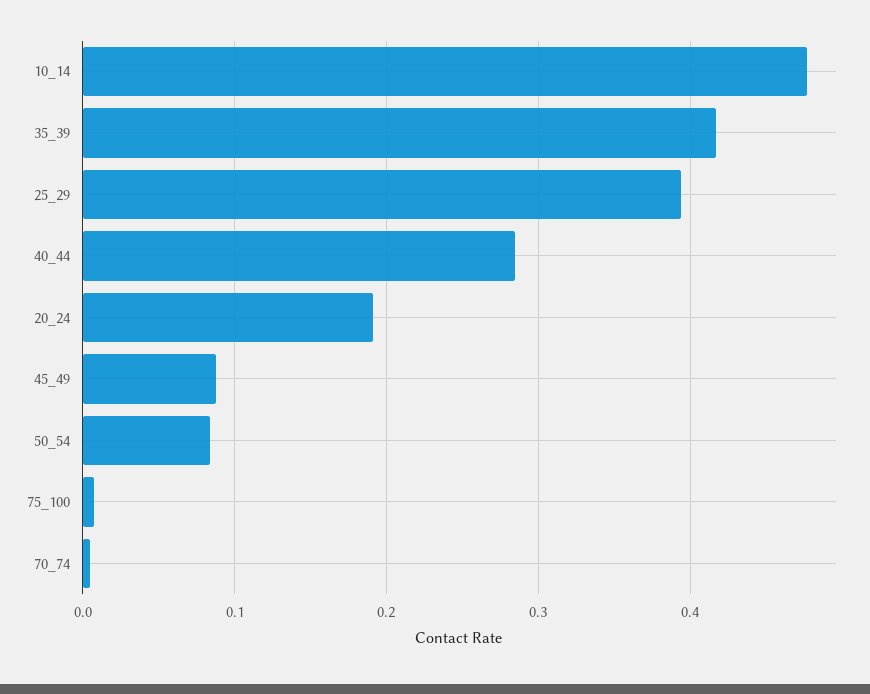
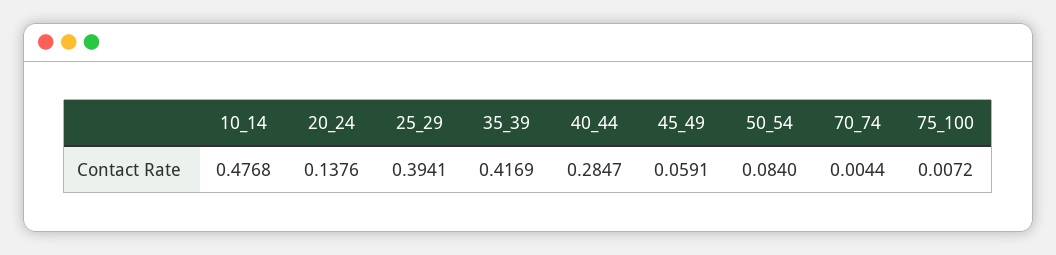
  {
    "10_14": 0.4768,
    "35_39": 0.4169,
    "25_29": 0.3941,
    "40_44": 0.2847,
-   "20_24": 0.19,
+   "20_24": 0.1376,
-   "45_49": 0.09,
+   "45_49": 0.0591,
    "50_54": 0.084,
    "75_100": 0.0072,
    "70_74": 0.0044
  }

